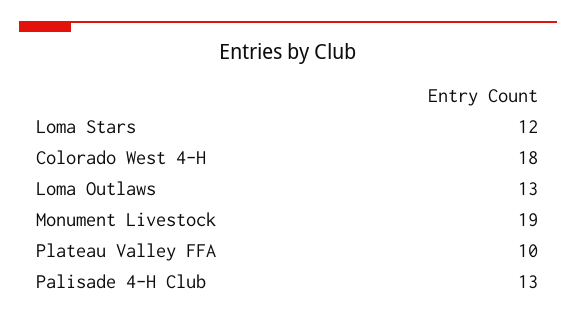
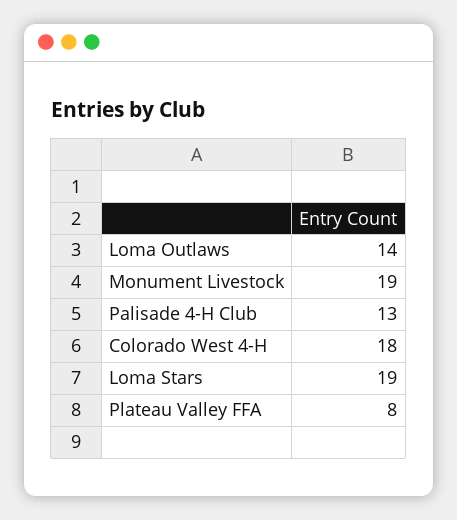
  {
-   "Loma Stars": 12,
+   "Loma Stars": 19,
    "Colorado West 4-H": 18,
-   "Loma Outlaws": 13,
+   "Loma Outlaws": 14,
    "Monument Livestock": 19,
-   "Plateau Valley FFA": 10,
+   "Plateau Valley FFA": 8,
    "Palisade 4-H Club": 13
  }

